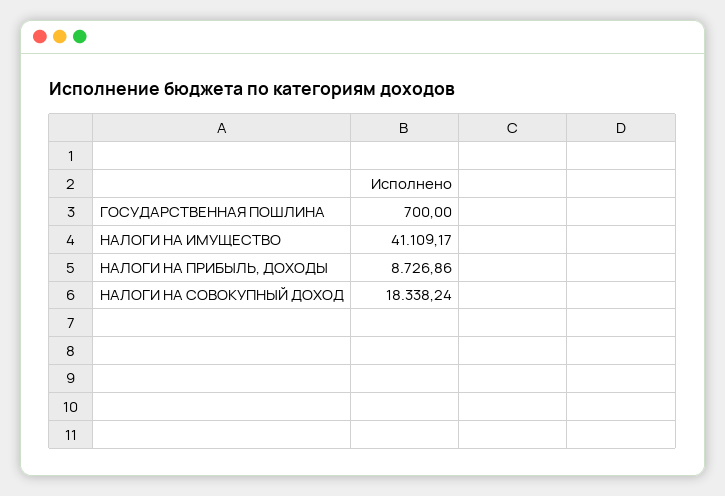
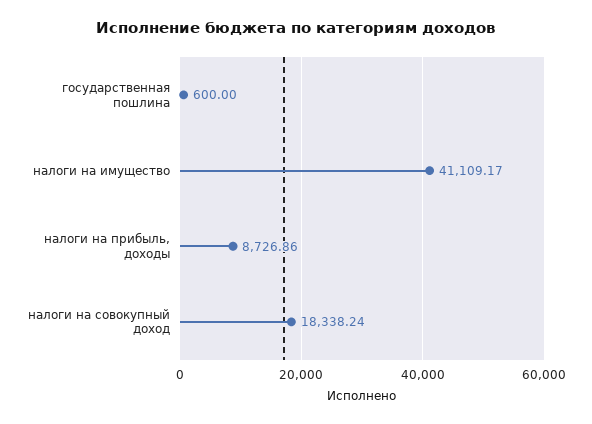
  {
-   "ГОСУДАРСТВЕННАЯ ПОШЛИНА": 700,
+   "ГОСУДАРСТВЕННАЯ ПОШЛИНА": 600,
    "НАЛОГИ НА ИМУЩЕСТВО": 41109.17,
    "НАЛОГИ НА ПРИБЫЛЬ, ДОХОДЫ": 8726.86,
    "НАЛОГИ НА СОВОКУПНЫЙ ДОХОД": 18338.24
  }

